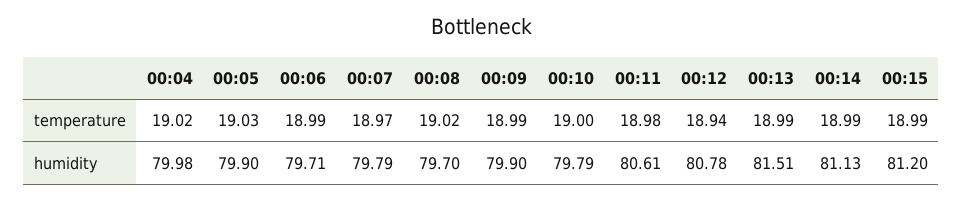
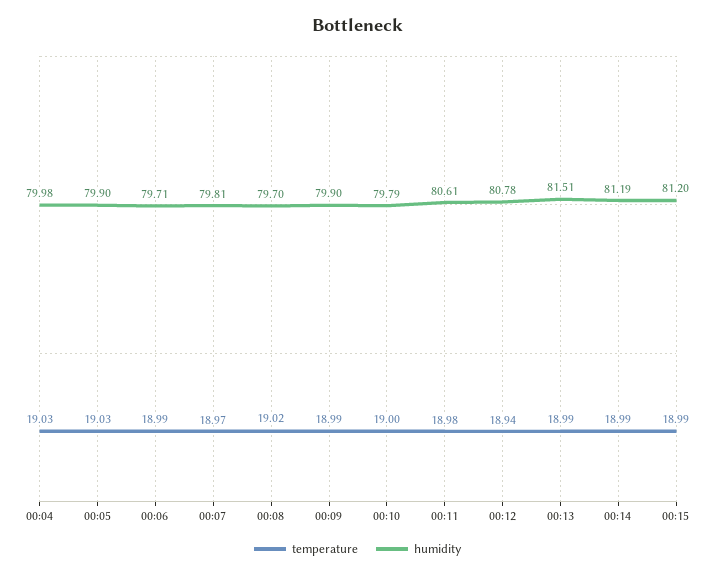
  {
    "temperature": {
-     "00:04": 19.02,
+     "00:04": 19.03,
      "00:05": 19.03,
      "00:06": 18.99,
      "00:07": 18.97,
      "00:08": 19.02,
      "00:09": 18.99,
      "00:10": 19,
      "00:11": 18.98,
      "00:12": 18.94,
      "00:13": 18.99,
      "00:14": 18.99,
      "00:15": 18.99
    },
    "humidity": {
      "00:04": 79.98,
      "00:05": 79.9,
      "00:06": 79.71,
-     "00:07": 79.79,
+     "00:07": 79.81,
      "00:08": 79.7,
      "00:09": 79.9,
      "00:10": 79.79,
      "00:11": 80.61,
      "00:12": 80.78,
      "00:13": 81.51,
-     "00:14": 81.13,
+     "00:14": 81.19,
      "00:15": 81.2
    }
  }

